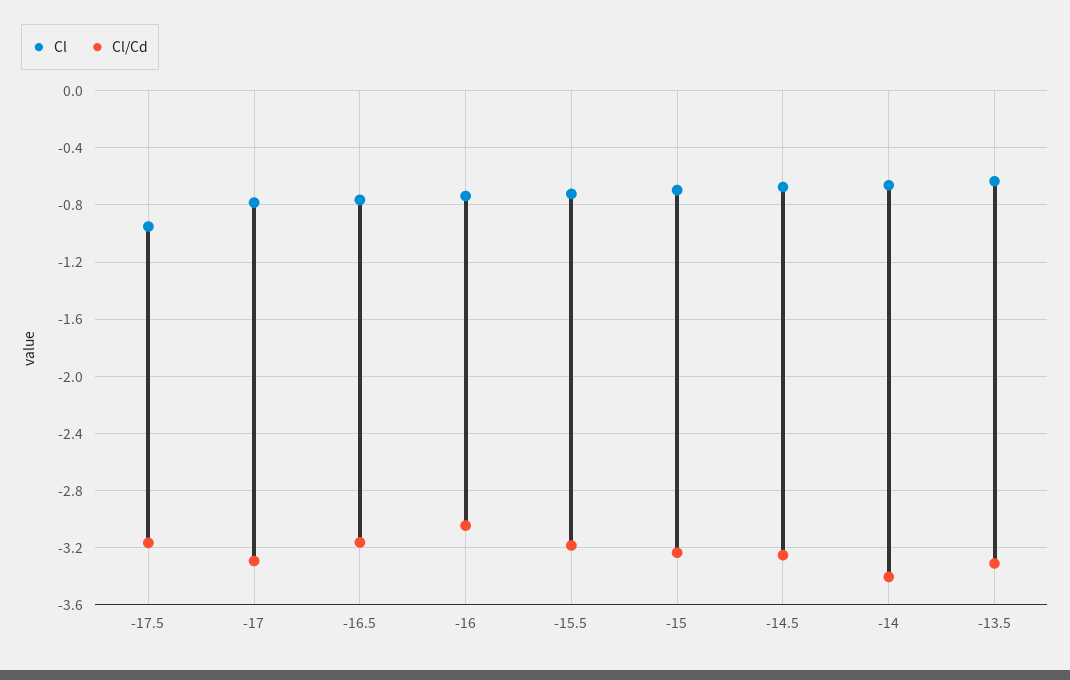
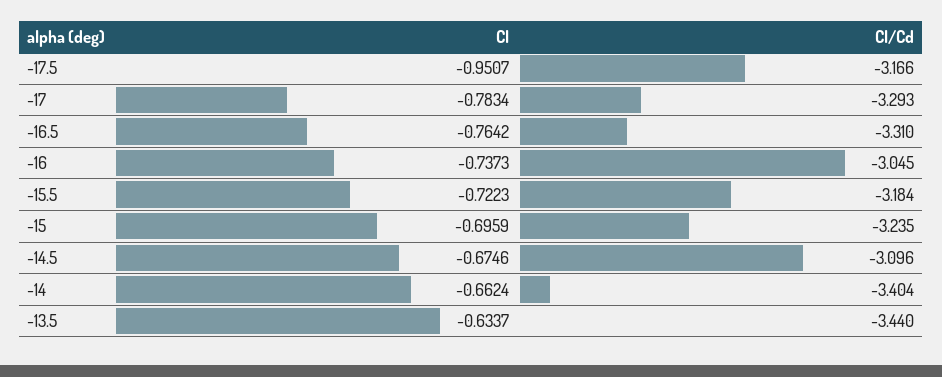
  {
    "Cl": {
      "-17.5": -0.9507,
      "-17": -0.7834,
      "-16.5": -0.7642,
      "-16": -0.7373,
      "-15.5": -0.7223,
      "-15": -0.6959,
      "-14.5": -0.6746,
      "-14": -0.6624,
      "-13.5": -0.6337
    },
    "Cl/Cd": {
      "-17.5": -3.166,
      "-17": -3.293,
-     "-16.5": -3.15,
+     "-16.5": -3.31,
      "-16": -3.045,
      "-15.5": -3.184,
      "-15": -3.235,
-     "-14.5": -3.25,
+     "-14.5": -3.096,
      "-14": -3.404,
-     "-13.5": -3.3
+     "-13.5": -3.44
    }
  }

